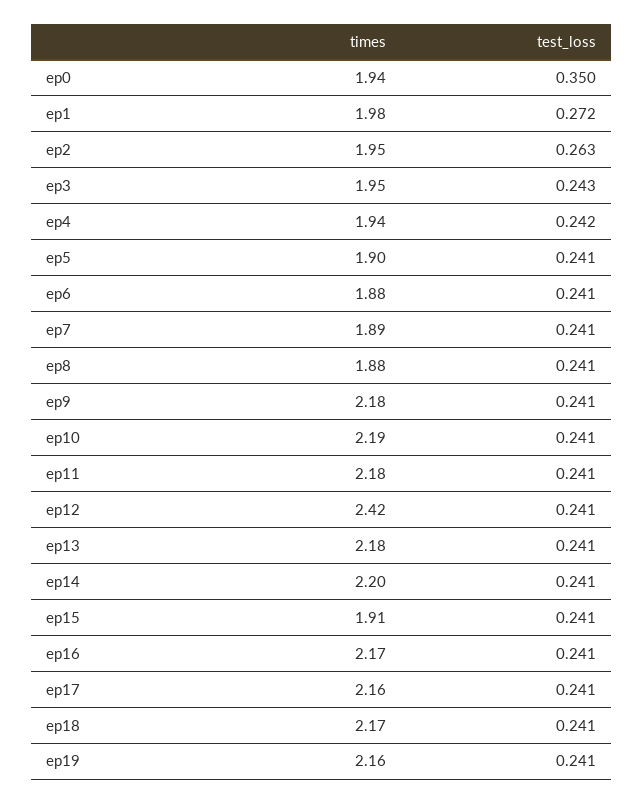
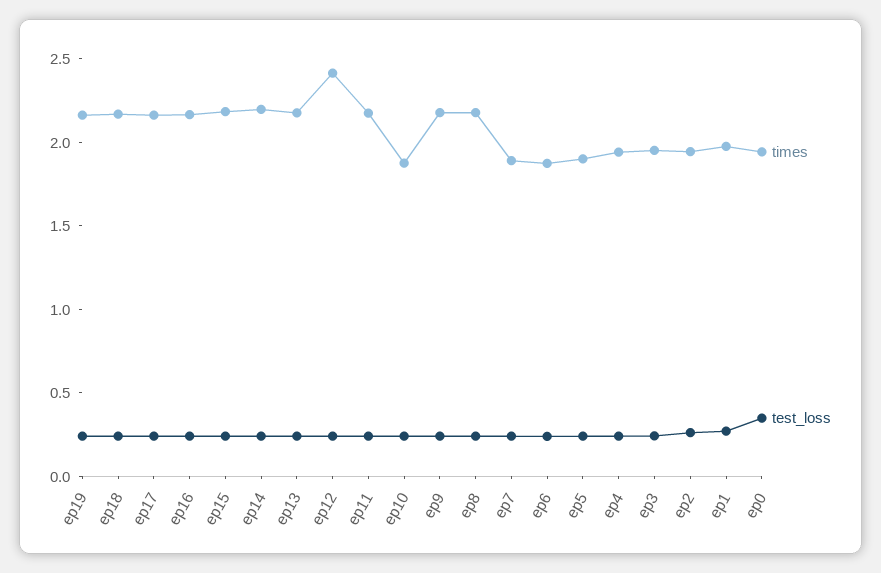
  {
    "times": {
      "ep0": 1.94,
      "ep1": 1.98,
      "ep2": 1.95,
      "ep3": 1.95,
      "ep4": 1.94,
      "ep5": 1.9,
      "ep6": 1.88,
      "ep7": 1.89,
-     "ep8": 1.88,
+     "ep8": 2.2,
      "ep9": 2.18,
-     "ep10": 2.19,
+     "ep10": 1.9,
      "ep11": 2.18,
      "ep12": 2.42,
      "ep13": 2.18,
      "ep14": 2.2,
-     "ep15": 1.91,
+     "ep15": 2.2,
      "ep16": 2.17,
      "ep17": 2.16,
      "ep18": 2.17,
      "ep19": 2.16
    },
    "test_loss": {
      "ep0": 0.35,
      "ep1": 0.272,
      "ep2": 0.263,
      "ep3": 0.243,
      "ep4": 0.242,
      "ep5": 0.241,
      "ep6": 0.241,
      "ep7": 0.241,
      "ep8": 0.241,
      "ep9": 0.241,
      "ep10": 0.241,
      "ep11": 0.241,
      "ep12": 0.241,
      "ep13": 0.241,
      "ep14": 0.241,
      "ep15": 0.241,
      "ep16": 0.241,
      "ep17": 0.241,
      "ep18": 0.241,
      "ep19": 0.241
    }
  }

